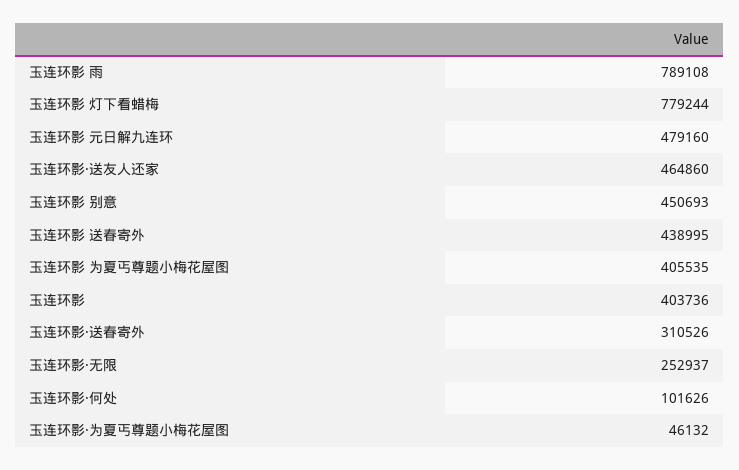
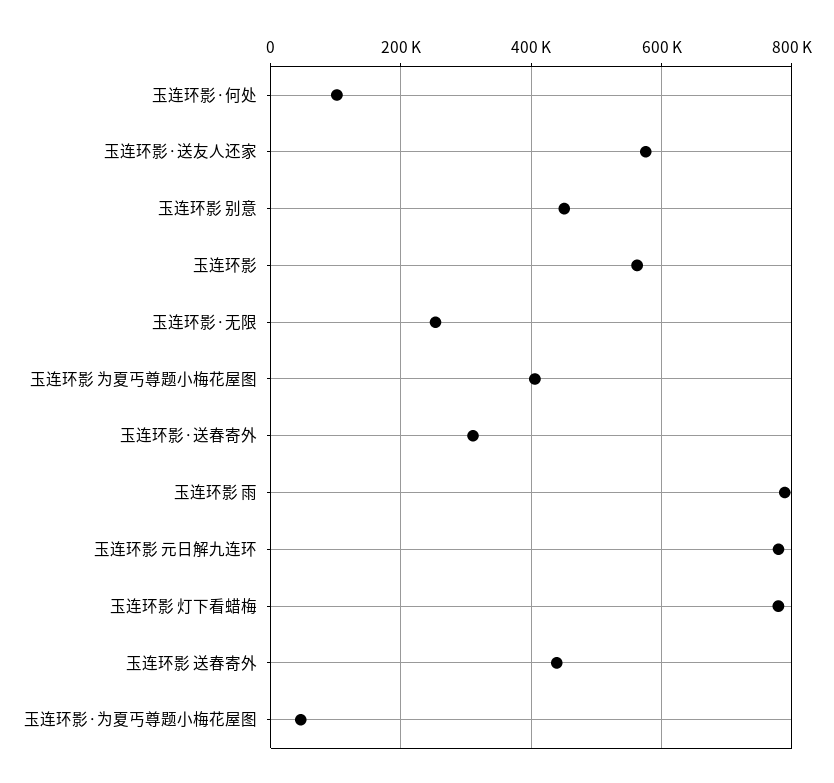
  {
    "玉连环影 雨": 789108,
    "玉连环影 灯下看蜡梅": 779244,
-   "玉连环影 元日解九连环": 479160,
+   "玉连环影 元日解九连环": 780000,
-   "玉连环影·送友人还家": 464860,
+   "玉连环影·送友人还家": 580000,
    "玉连环影 别意": 450693,
    "玉连环影 送春寄外": 438995,
    "玉连环影 为夏丐尊题小梅花屋图": 405535,
-   "玉连环影": 403736,
+   "玉连环影": 560000,
    "玉连环影·送春寄外": 310526,
    "玉连环影·无限": 252937,
    "玉连环影·何处": 101626,
    "玉连环影·为夏丐尊题小梅花屋图": 46132
  }

